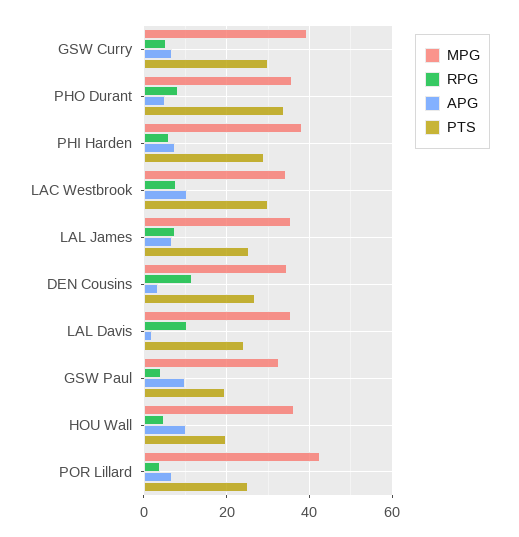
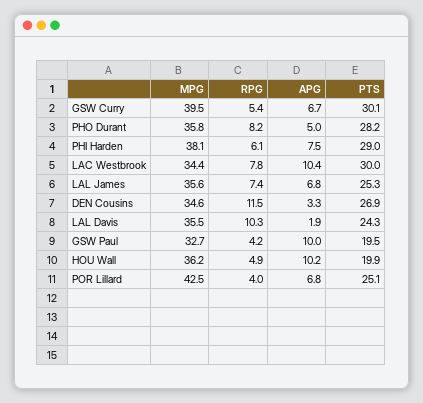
  {
    "MPG": {
      "GSW Curry": 39.5,
      "PHO Durant": 35.8,
      "PHI Harden": 38.1,
      "LAC Westbrook": 34.4,
      "LAL James": 35.6,
      "DEN Cousins": 34.6,
      "LAL Davis": 35.5,
      "GSW Paul": 32.7,
      "HOU Wall": 36.2,
      "POR Lillard": 42.5
    },
    "RPG": {
      "GSW Curry": 5.4,
      "PHO Durant": 8.2,
      "PHI Harden": 6.1,
      "LAC Westbrook": 7.8,
      "LAL James": 7.4,
      "DEN Cousins": 11.5,
      "LAL Davis": 10.3,
      "GSW Paul": 4.2,
      "HOU Wall": 4.9,
      "POR Lillard": 4
    },
    "APG": {
      "GSW Curry": 6.7,
      "PHO Durant": 5,
      "PHI Harden": 7.5,
      "LAC Westbrook": 10.4,
      "LAL James": 6.8,
      "DEN Cousins": 3.3,
      "LAL Davis": 1.9,
      "GSW Paul": 10,
      "HOU Wall": 10.2,
      "POR Lillard": 6.8
    },
    "PTS": {
      "GSW Curry": 30.1,
-     "PHO Durant": 34,
+     "PHO Durant": 28.2,
      "PHI Harden": 29,
      "LAC Westbrook": 30,
      "LAL James": 25.3,
      "DEN Cousins": 26.9,
      "LAL Davis": 24.3,
      "GSW Paul": 19.5,
      "HOU Wall": 19.9,
      "POR Lillard": 25.1
    }
  }

